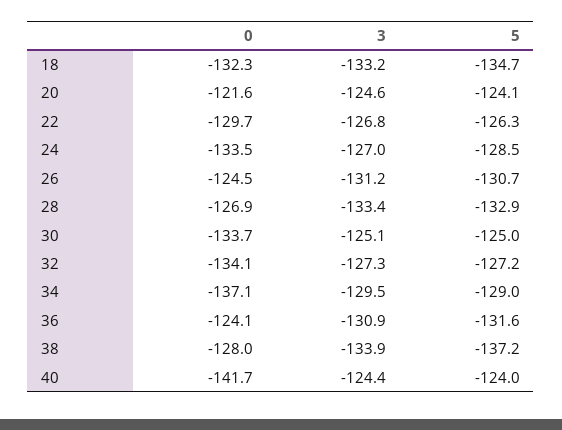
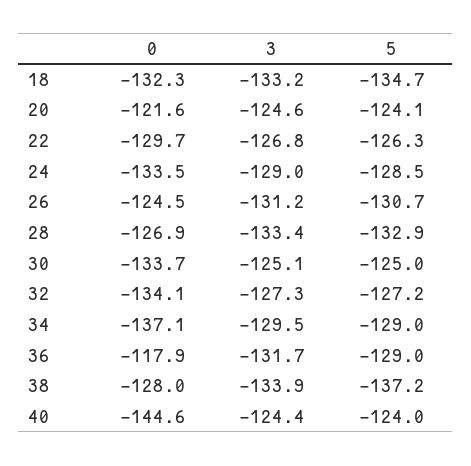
  {
    "0": {
      "18": -132.3,
      "20": -121.6,
      "22": -129.7,
      "24": -133.5,
      "26": -124.5,
      "28": -126.9,
      "30": -133.7,
      "32": -134.1,
      "34": -137.1,
-     "36": -124.1,
+     "36": -117.9,
      "38": -128,
-     "40": -141.7
+     "40": -144.6
    },
    "3": {
      "18": -133.2,
      "20": -124.6,
      "22": -126.8,
-     "24": -127,
+     "24": -129,
      "26": -131.2,
      "28": -133.4,
      "30": -125.1,
      "32": -127.3,
      "34": -129.5,
-     "36": -130.9,
+     "36": -131.7,
      "38": -133.9,
      "40": -124.4
    },
    "5": {
      "18": -134.7,
      "20": -124.1,
      "22": -126.3,
      "24": -128.5,
      "26": -130.7,
      "28": -132.9,
      "30": -125,
      "32": -127.2,
      "34": -129,
-     "36": -131.6,
+     "36": -129,
      "38": -137.2,
      "40": -124
    }
  }

